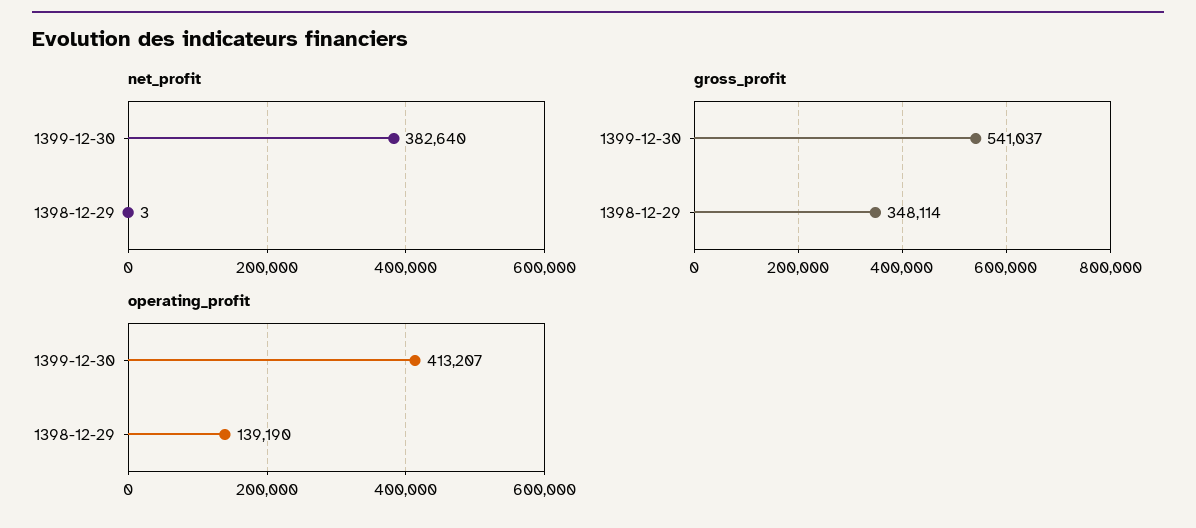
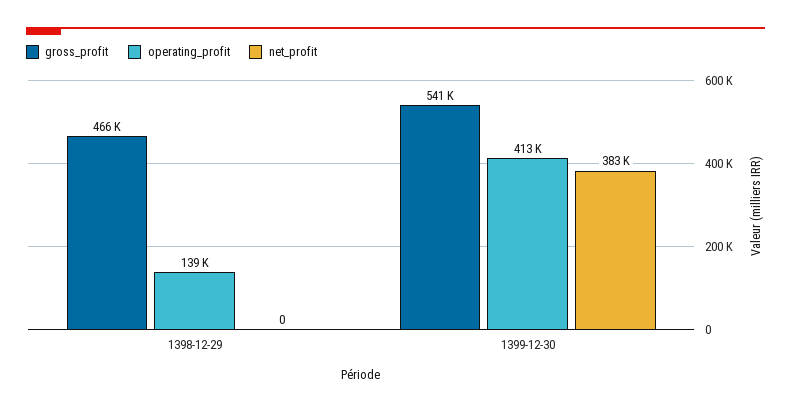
  {
    "net_profit": {
      "1399-12-30": 382640,
-     "1398-12-29": 3
+     "1398-12-29": 0
    },
    "gross_profit": {
      "1399-12-30": 541037,
-     "1398-12-29": 348114
+     "1398-12-29": 466000
    },
    "operating_profit": {
      "1399-12-30": 413207,
      "1398-12-29": 139190
    }
  }

